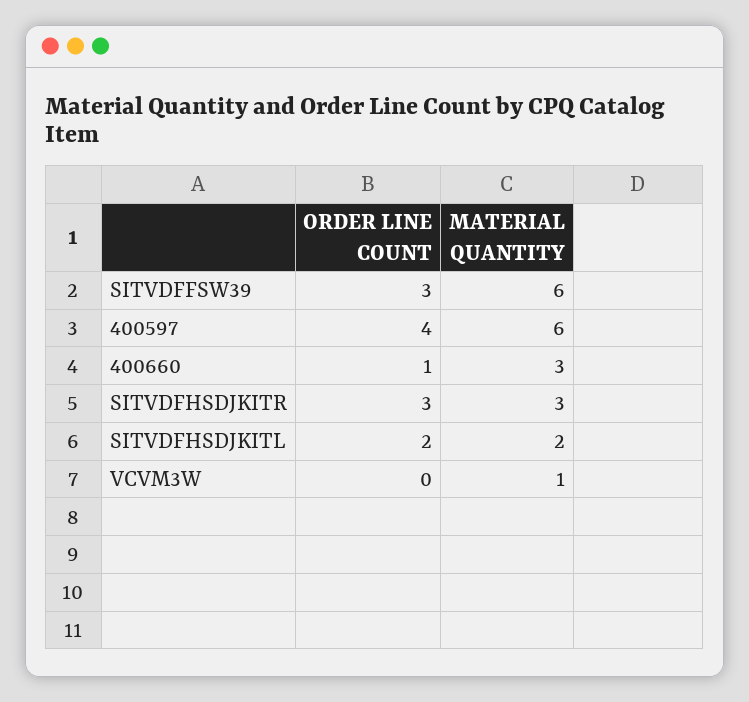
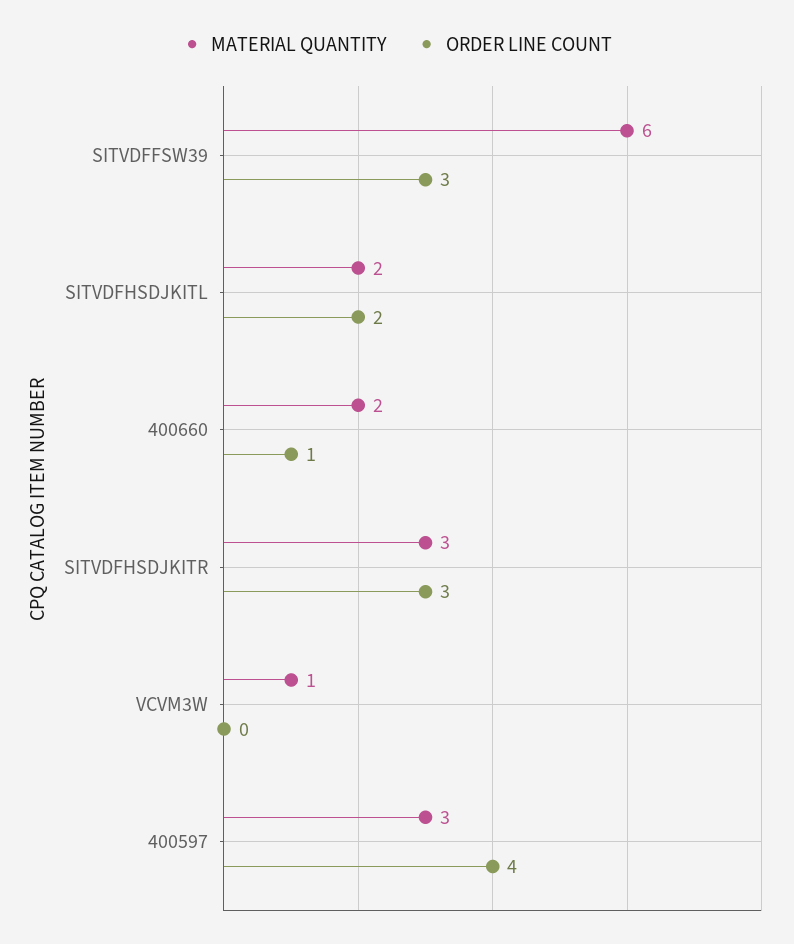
  {
    "ORDER LINE COUNT": {
      "SITVDFFSW39": 3,
      "400597": 4,
      "400660": 1,
      "SITVDFHSDJKITR": 3,
      "SITVDFHSDJKITL": 2,
      "VCVM3W": 0
    },
    "MATERIAL QUANTITY": {
      "SITVDFFSW39": 6,
-     "400597": 6,
+     "400597": 3,
-     "400660": 3,
+     "400660": 2,
      "SITVDFHSDJKITR": 3,
      "SITVDFHSDJKITL": 2,
      "VCVM3W": 1
    }
  }

